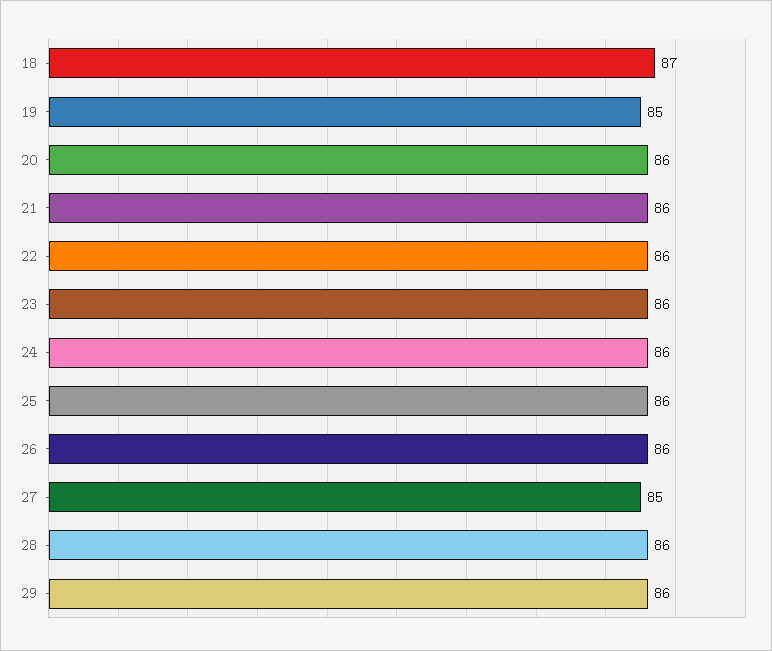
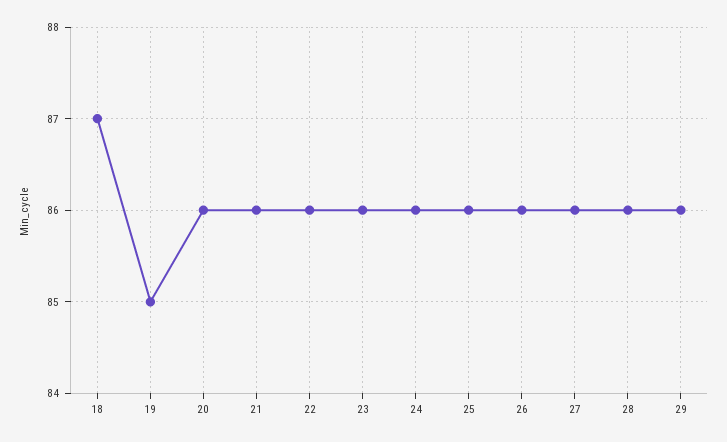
  {
    "18": 87,
    "19": 85,
    "20": 86,
    "21": 86,
    "22": 86,
    "23": 86,
    "24": 86,
    "25": 86,
    "26": 86,
-   "27": 85,
+   "27": 86,
    "28": 86,
    "29": 86
  }

